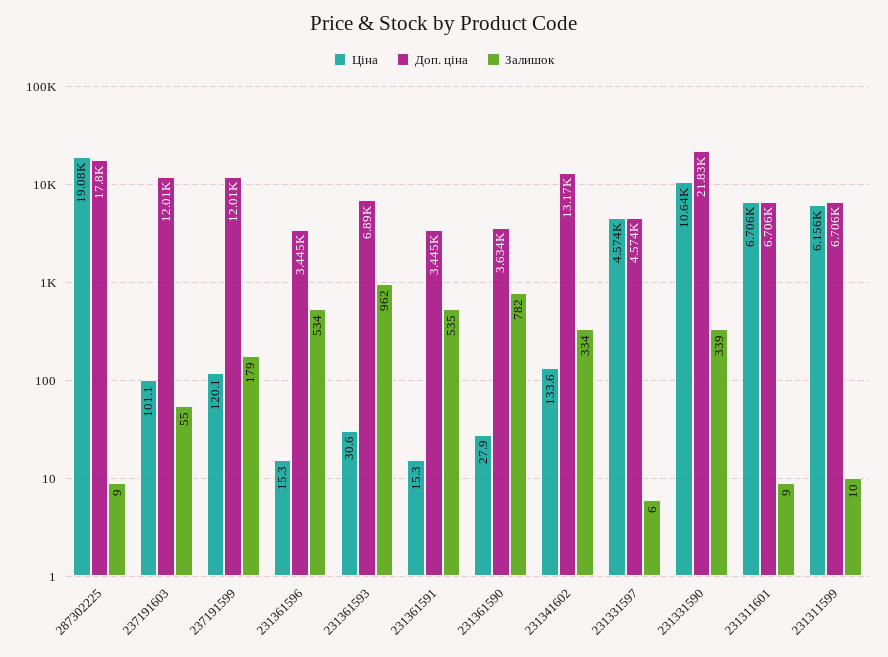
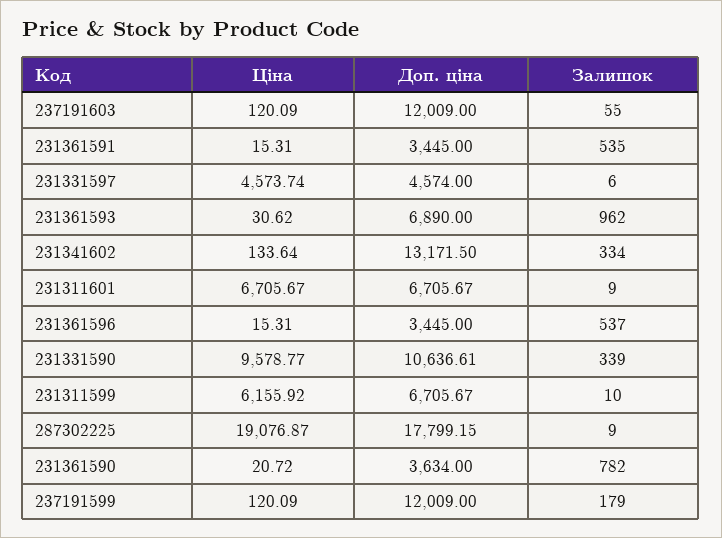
  {
    "Ціна": {
      "287302225": 19076.87,
-     "237191603": 101.1,
+     "237191603": 120.09,
      "237191599": 120.09,
      "231361596": 15.31,
      "231361593": 30.62,
      "231361591": 15.31,
-     "231361590": 27.9,
+     "231361590": 20.72,
      "231341602": 133.64,
      "231331597": 4573.74,
-     "231331590": 10640,
+     "231331590": 9578.77,
      "231311601": 6705.67,
      "231311599": 6155.92
    },
    "Доп. ціна": {
      "287302225": 17799.15,
      "237191603": 12009,
      "237191599": 12009,
      "231361596": 3445,
      "231361593": 6890,
      "231361591": 3445,
      "231361590": 3634,
      "231341602": 13171.5,
      "231331597": 4574,
-     "231331590": 21830,
+     "231331590": 10636.61,
      "231311601": 6705.67,
      "231311599": 6705.67
    },
    "Залишок": {
      "287302225": 9,
      "237191603": 55,
      "237191599": 179,
-     "231361596": 534,
+     "231361596": 537,
      "231361593": 962,
      "231361591": 535,
      "231361590": 782,
      "231341602": 334,
      "231331597": 6,
      "231331590": 339,
      "231311601": 9,
      "231311599": 10
    }
  }

